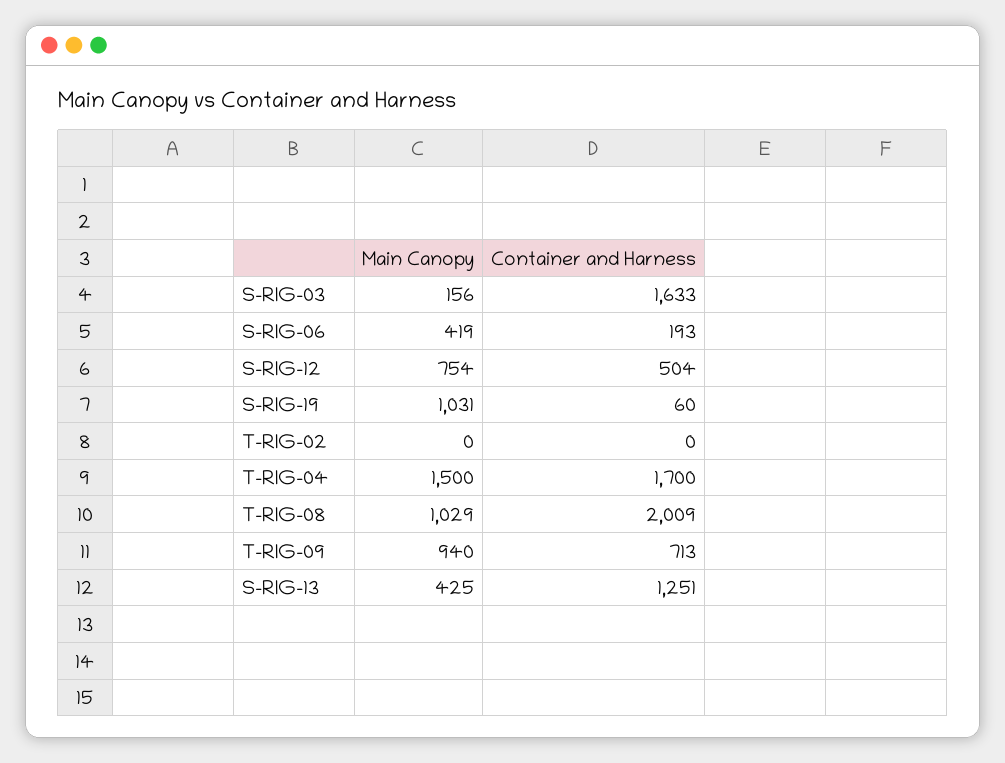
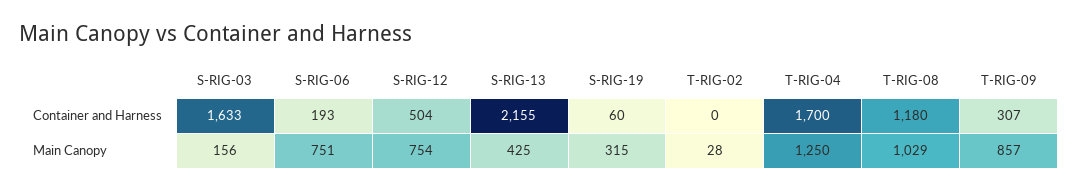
  {
    "Main Canopy": {
      "S-RIG-03": 156,
-     "S-RIG-06": 419,
+     "S-RIG-06": 751,
      "S-RIG-12": 754,
-     "S-RIG-19": 1031,
+     "S-RIG-19": 315,
-     "T-RIG-02": 0,
+     "T-RIG-02": 28,
-     "T-RIG-04": 1500,
+     "T-RIG-04": 1250,
      "T-RIG-08": 1029,
-     "T-RIG-09": 940,
+     "T-RIG-09": 857,
      "S-RIG-13": 425
    },
    "Container and Harness": {
      "S-RIG-03": 1633,
      "S-RIG-06": 193,
      "S-RIG-12": 504,
      "S-RIG-19": 60,
      "T-RIG-02": 0,
      "T-RIG-04": 1700,
-     "T-RIG-08": 2009,
+     "T-RIG-08": 1180,
-     "T-RIG-09": 713,
+     "T-RIG-09": 307,
-     "S-RIG-13": 1251
+     "S-RIG-13": 2155
    }
  }

